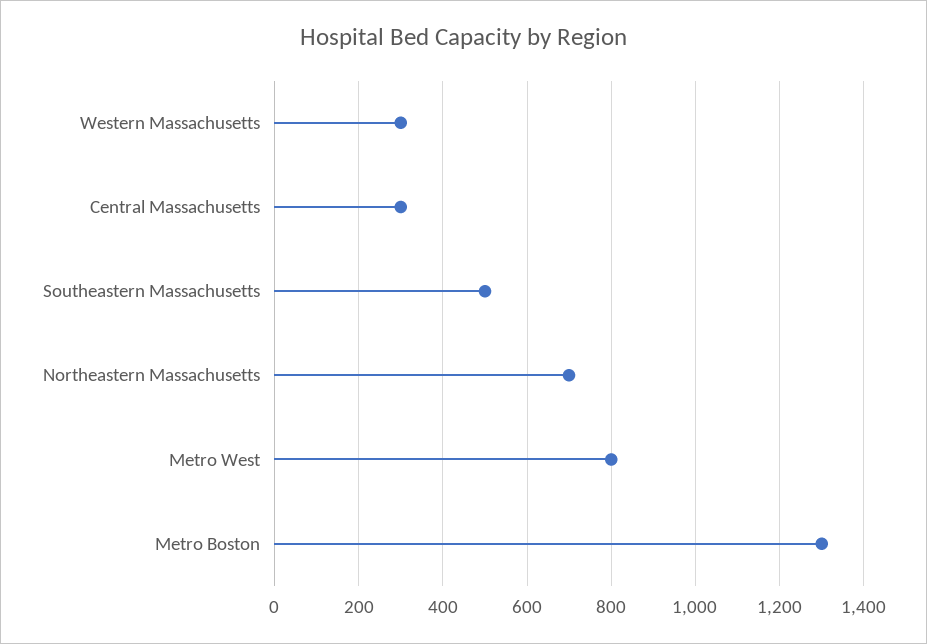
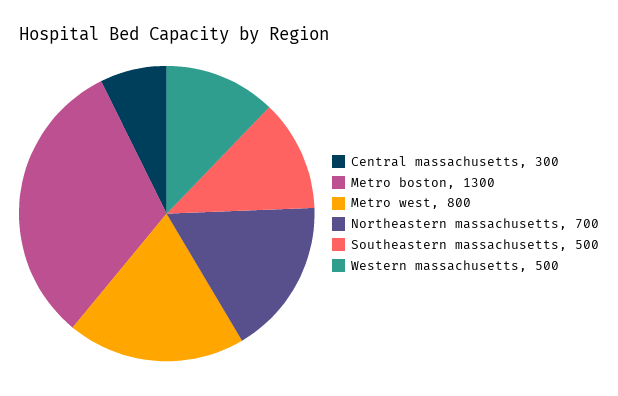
  {
-   "Western Massachusetts": 300,
+   "Western Massachusetts": 500,
    "Central Massachusetts": 300,
    "Southeastern Massachusetts": 500,
    "Northeastern Massachusetts": 700,
    "Metro West": 800,
    "Metro Boston": 1300
  }

